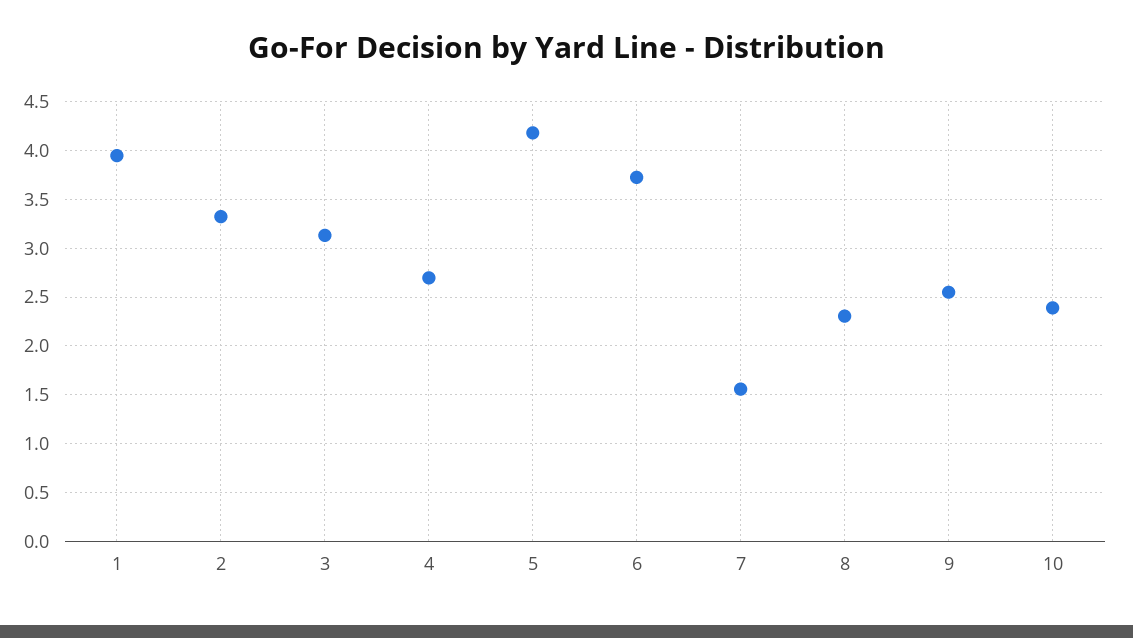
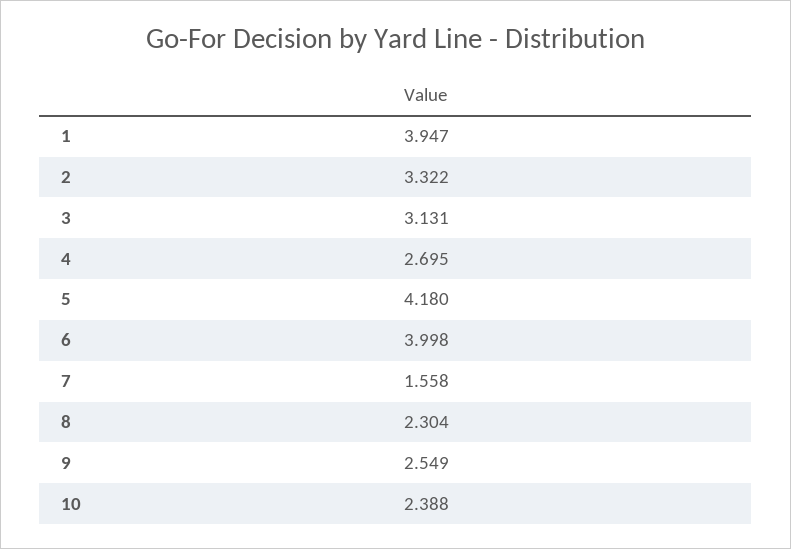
  {
    "1": 3.947,
    "2": 3.322,
    "3": 3.131,
    "4": 2.695,
    "5": 4.18,
-   "6": 3.7,
+   "6": 3.998,
    "7": 1.558,
    "8": 2.304,
    "9": 2.549,
    "10": 2.388
  }

